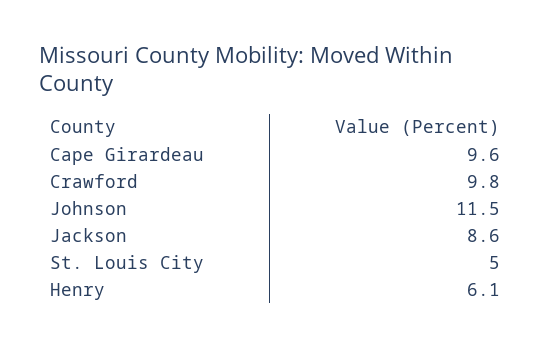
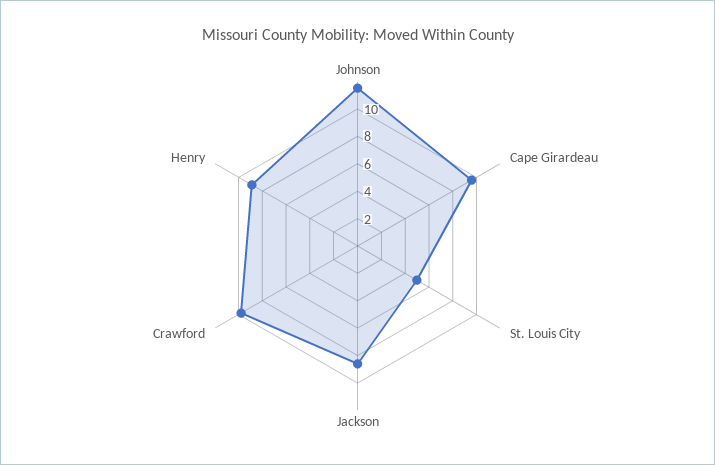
  {
    "Cape Girardeau": 9.6,
    "Crawford": 9.8,
    "Johnson": 11.5,
    "Jackson": 8.6,
    "St. Louis City": 5,
-   "Henry": 6.1
+   "Henry": 9
  }

